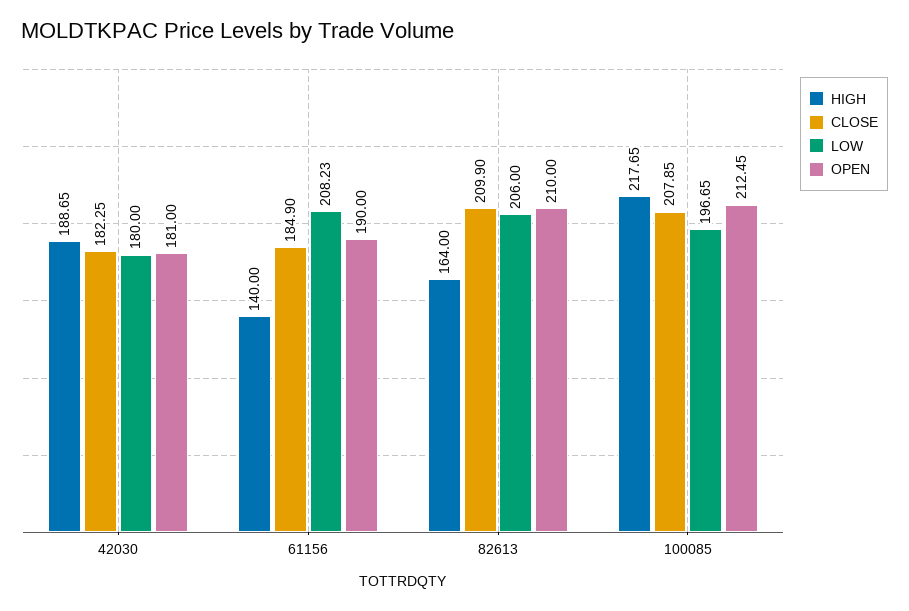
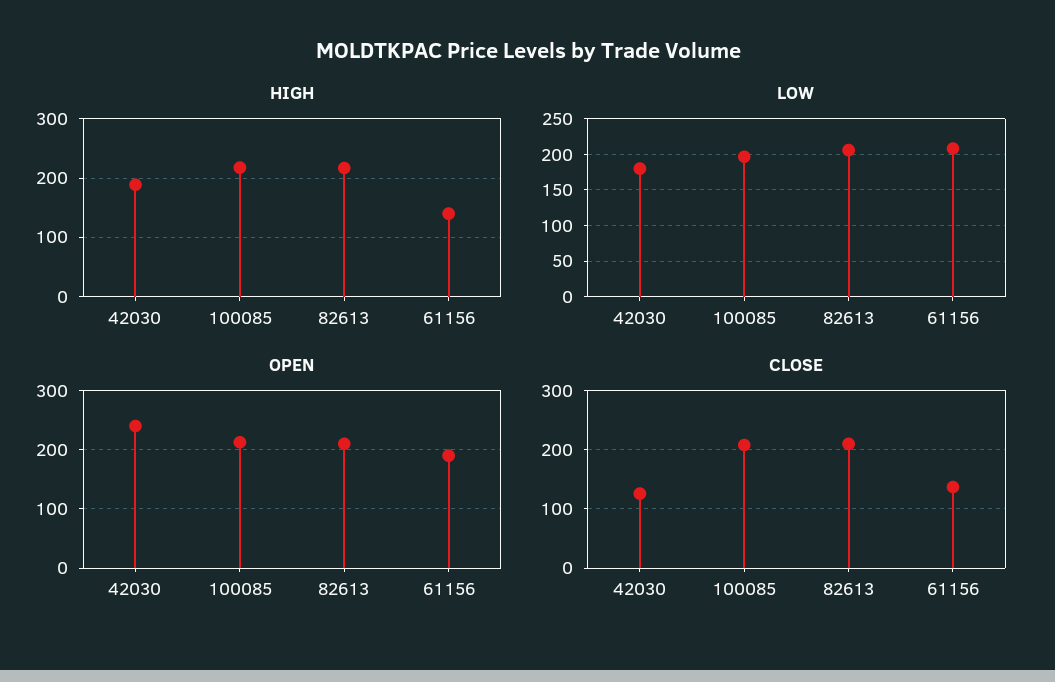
  {
    "HIGH": {
      "42030": 188.65,
      "61156": 140,
-     "82613": 164,
+     "82613": 220,
      "100085": 217.65
    },
    "CLOSE": {
-     "42030": 182.25,
+     "42030": 120,
-     "61156": 184.9,
+     "61156": 140,
      "82613": 209.9,
      "100085": 207.85
    },
    "LOW": {
      "42030": 180,
      "61156": 208.23,
      "82613": 206,
      "100085": 196.65
    },
    "OPEN": {
-     "42030": 181,
+     "42030": 240,
      "61156": 190,
      "82613": 210,
      "100085": 212.45
    }
  }

